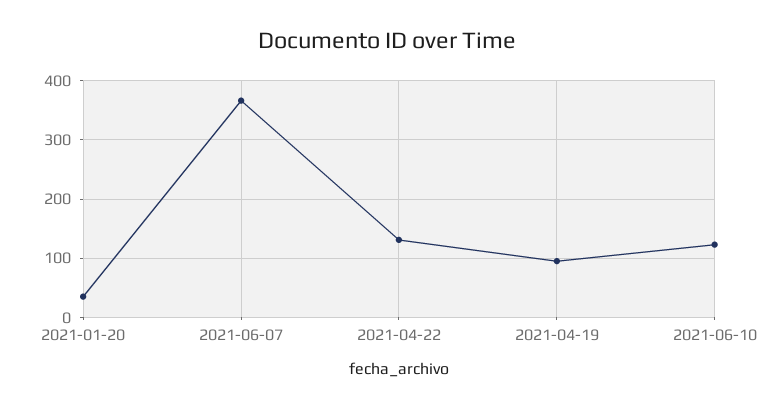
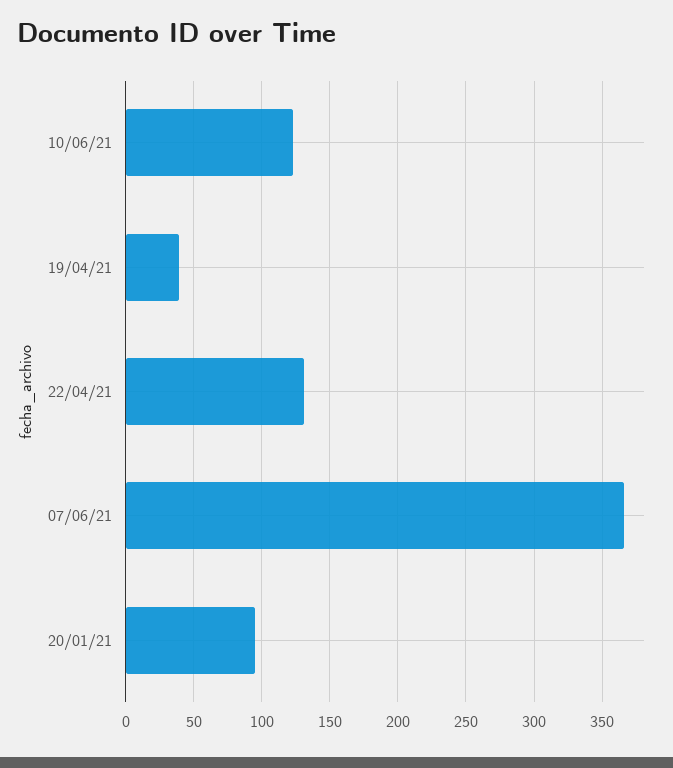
  {
-   "2021-01-20": 40,
+   "2021-01-20": 95,
    "2021-06-07": 365,
    "2021-04-22": 130,
-   "2021-04-19": 100,
+   "2021-04-19": 40,
    "2021-06-10": 125
  }

